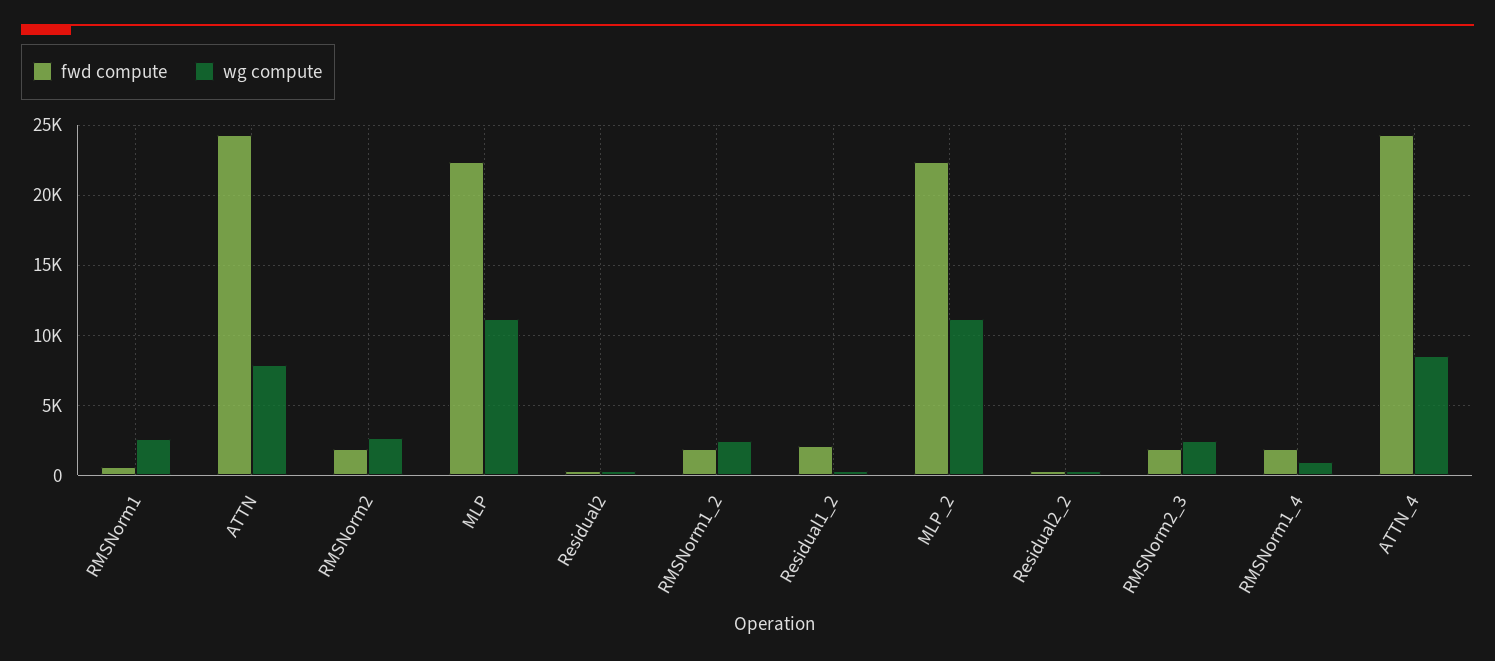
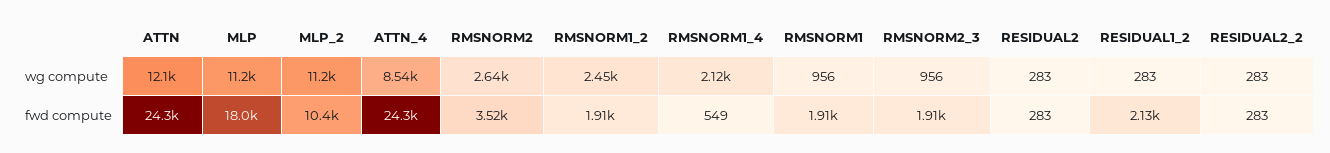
  {
    "fwd compute": {
-     "RMSNorm1": 500,
+     "RMSNorm1": 1910,
      "ATTN": 24300,
-     "RMSNorm2": 2000,
+     "RMSNorm2": 3520,
-     "MLP": 22500,
+     "MLP": 18000,
      "Residual2": 283,
      "RMSNorm1_2": 1910,
      "Residual1_2": 2130,
-     "MLP_2": 22500,
+     "MLP_2": 10400,
      "Residual2_2": 283,
      "RMSNorm2_3": 1910,
-     "RMSNorm1_4": 2000,
+     "RMSNorm1_4": 549,
      "ATTN_4": 24300
    },
    "wg compute": {
-     "RMSNorm1": 2500,
+     "RMSNorm1": 956,
-     "ATTN": 8000,
+     "ATTN": 12100,
      "RMSNorm2": 2640,
      "MLP": 11200,
      "Residual2": 283,
      "RMSNorm1_2": 2450,
      "Residual1_2": 283,
      "MLP_2": 11200,
      "Residual2_2": 283,
-     "RMSNorm2_3": 2500,
+     "RMSNorm2_3": 956,
-     "RMSNorm1_4": 1000,
+     "RMSNorm1_4": 2120,
      "ATTN_4": 8540
    }
  }

